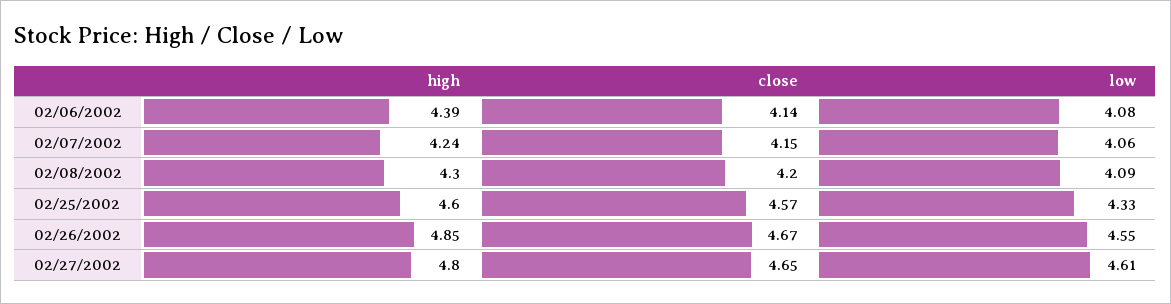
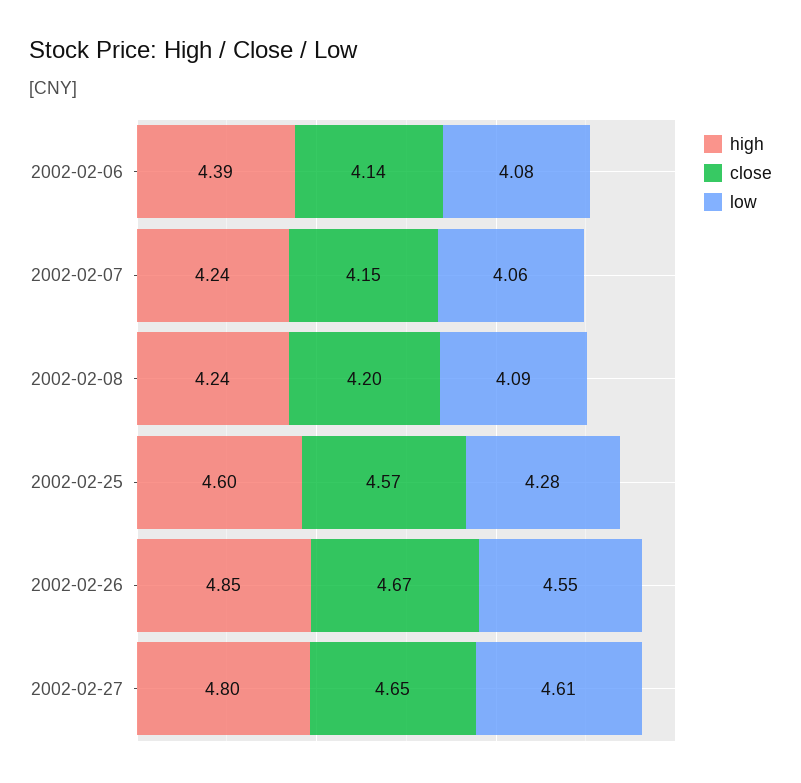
  {
    "high": {
      "02/06/2002": 4.39,
      "02/07/2002": 4.24,
-     "02/08/2002": 4.3,
+     "02/08/2002": 4.24,
      "02/25/2002": 4.6,
      "02/26/2002": 4.85,
      "02/27/2002": 4.8
    },
    "close": {
      "02/06/2002": 4.14,
      "02/07/2002": 4.15,
      "02/08/2002": 4.2,
      "02/25/2002": 4.57,
      "02/26/2002": 4.67,
      "02/27/2002": 4.65
    },
    "low": {
      "02/06/2002": 4.08,
      "02/07/2002": 4.06,
      "02/08/2002": 4.09,
-     "02/25/2002": 4.33,
+     "02/25/2002": 4.28,
      "02/26/2002": 4.55,
      "02/27/2002": 4.61
    }
  }

